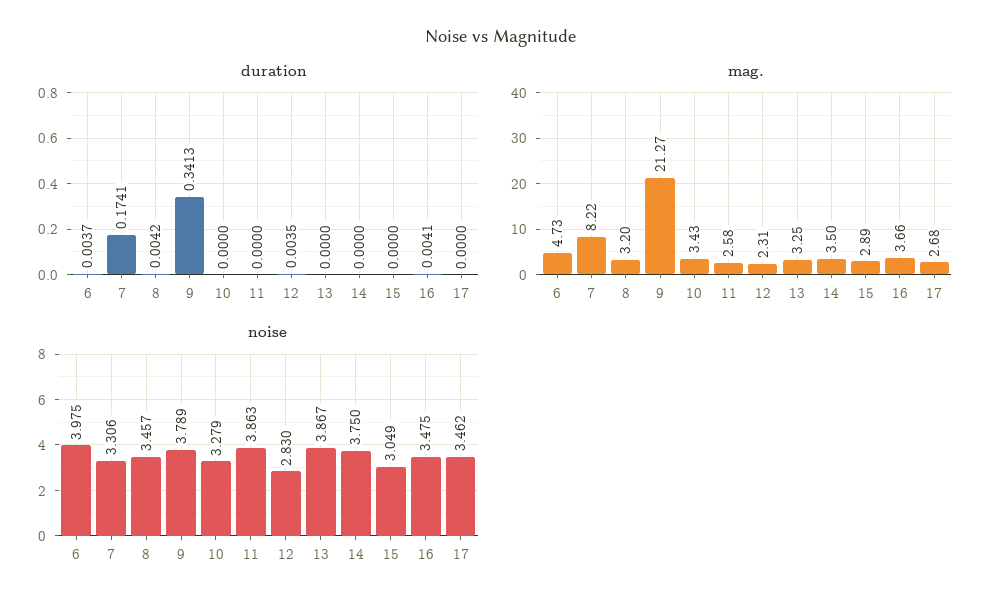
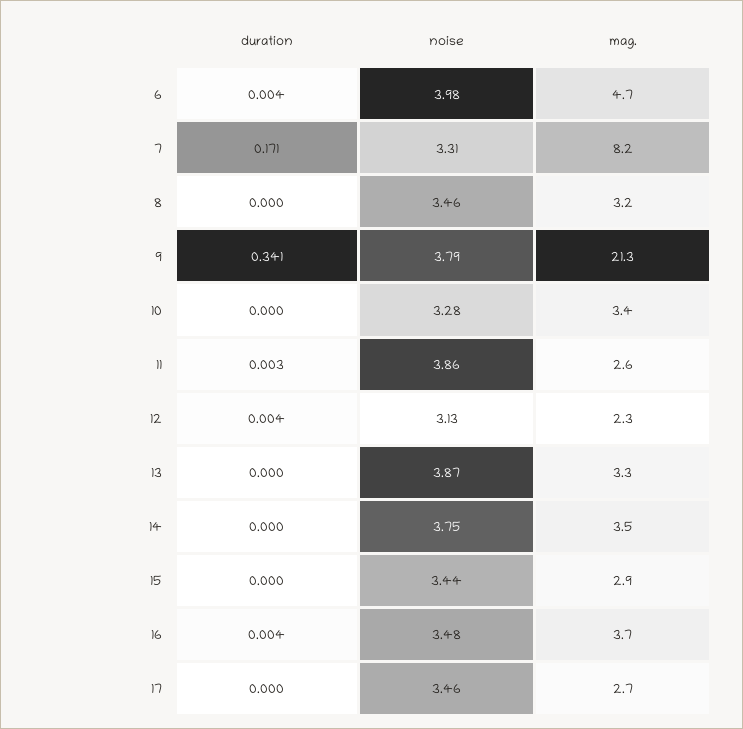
  {
    "duration": {
      "6": 0.0037,
-     "7": 0.1741,
+     "7": 0.171,
-     "8": 0.0042,
+     "8": 0,
      "9": 0.3413,
      "10": 0,
-     "11": 0,
+     "11": 0.003,
      "12": 0.0035,
      "13": 0,
      "14": 0,
      "15": 0,
      "16": 0.0041,
      "17": 0
    },
    "mag.": {
      "6": 4.73,
      "7": 8.22,
      "8": 3.2,
      "9": 21.27,
      "10": 3.43,
      "11": 2.58,
      "12": 2.31,
      "13": 3.25,
      "14": 3.5,
      "15": 2.89,
      "16": 3.66,
      "17": 2.68
    },
    "noise": {
      "6": 3.975,
      "7": 3.306,
      "8": 3.457,
      "9": 3.789,
      "10": 3.279,
      "11": 3.863,
-     "12": 2.83,
+     "12": 3.13,
      "13": 3.867,
      "14": 3.75,
-     "15": 3.049,
+     "15": 3.44,
      "16": 3.475,
      "17": 3.462
    }
  }

